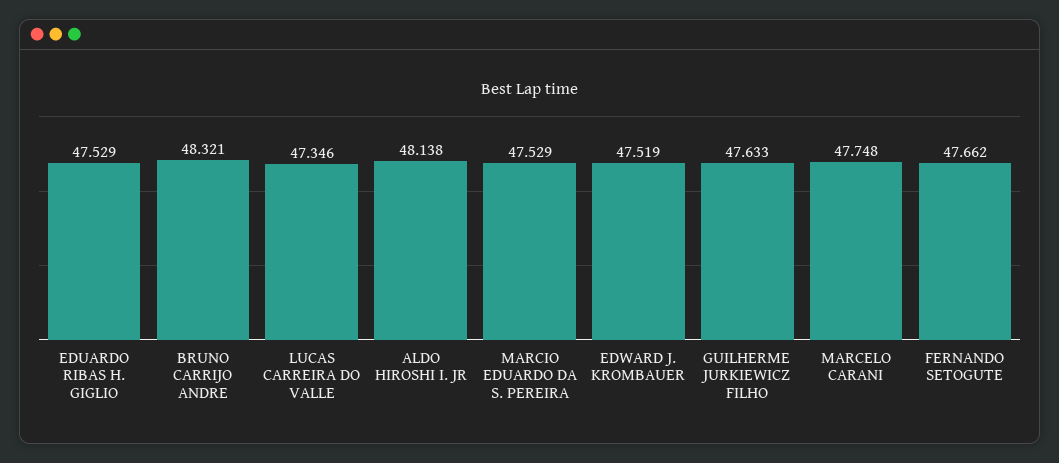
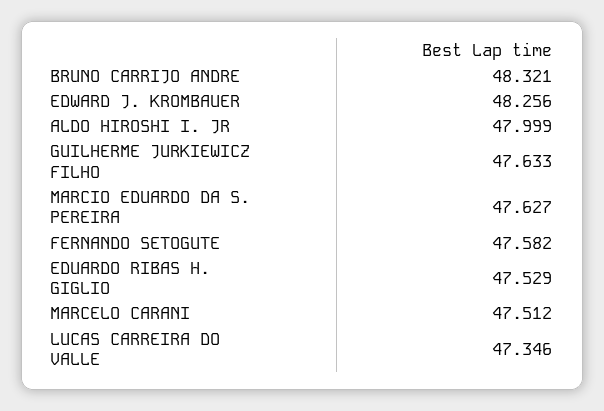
  {
    "EDUARDO RIBAS H. GIGLIO": 47.529,
    "BRUNO CARRIJO ANDRE": 48.321,
    "LUCAS CARREIRA DO VALLE": 47.346,
-   "ALDO HIROSHI I. JR": 48.138,
+   "ALDO HIROSHI I. JR": 47.999,
-   "MARCIO EDUARDO DA S. PEREIRA": 47.529,
+   "MARCIO EDUARDO DA S. PEREIRA": 47.627,
-   "EDWARD J. KROMBAUER": 47.519,
+   "EDWARD J. KROMBAUER": 48.256,
    "GUILHERME JURKIEWICZ FILHO": 47.633,
-   "MARCELO CARANI": 47.748,
+   "MARCELO CARANI": 47.512,
-   "FERNANDO SETOGUTE": 47.662
+   "FERNANDO SETOGUTE": 47.582
  }

